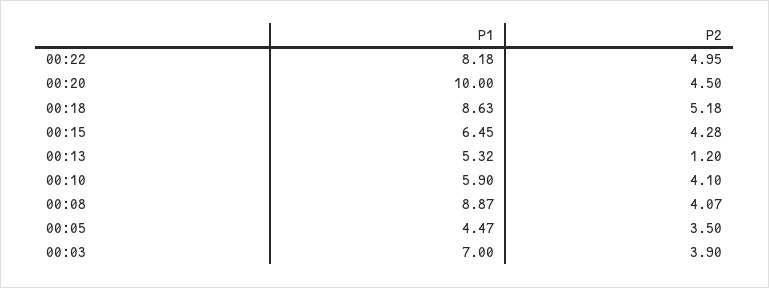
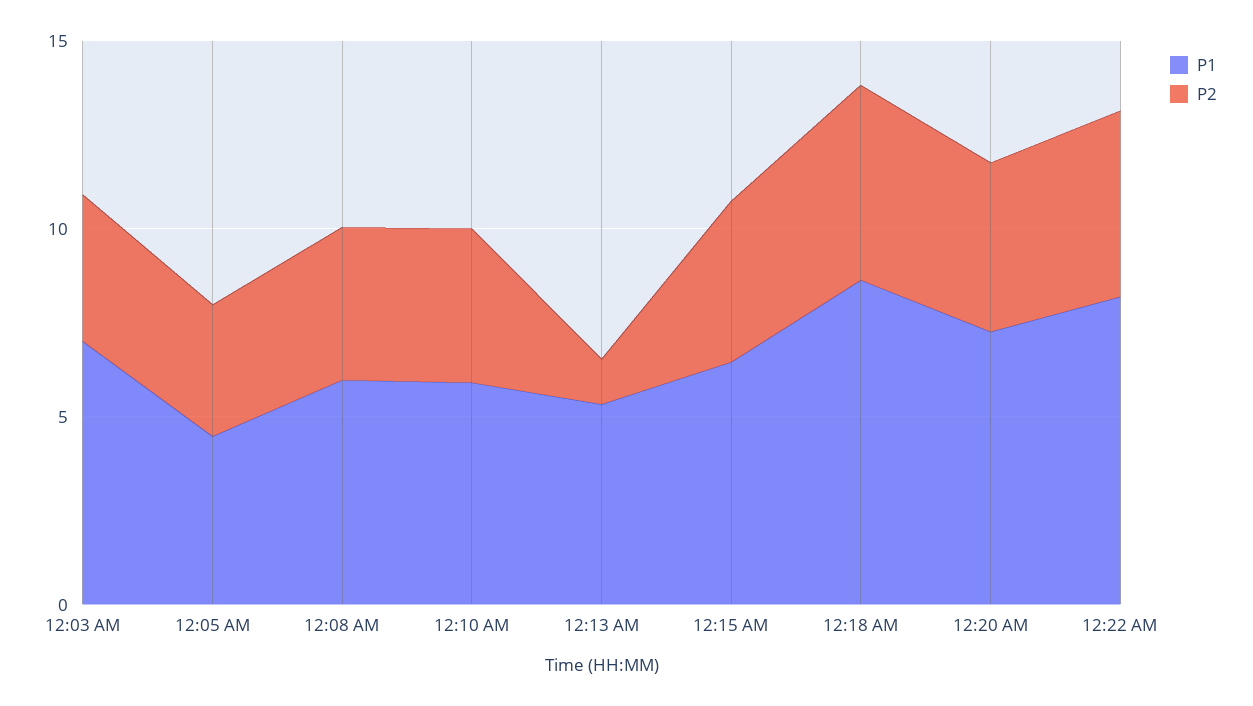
  {
    "P1": {
      "00:22": 8.18,
-     "00:20": 10,
+     "00:20": 7,
      "00:18": 8.63,
      "00:15": 6.45,
      "00:13": 5.32,
      "00:10": 5.9,
-     "00:08": 8.87,
+     "00:08": 6,
      "00:05": 4.47,
      "00:03": 7
    },
    "P2": {
      "00:22": 4.95,
      "00:20": 4.5,
      "00:18": 5.18,
      "00:15": 4.28,
      "00:13": 1.2,
      "00:10": 4.1,
      "00:08": 4.07,
      "00:05": 3.5,
      "00:03": 3.9
    }
  }

